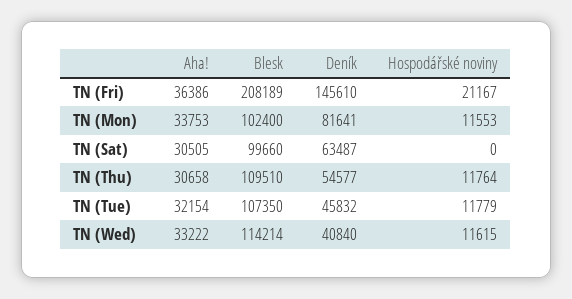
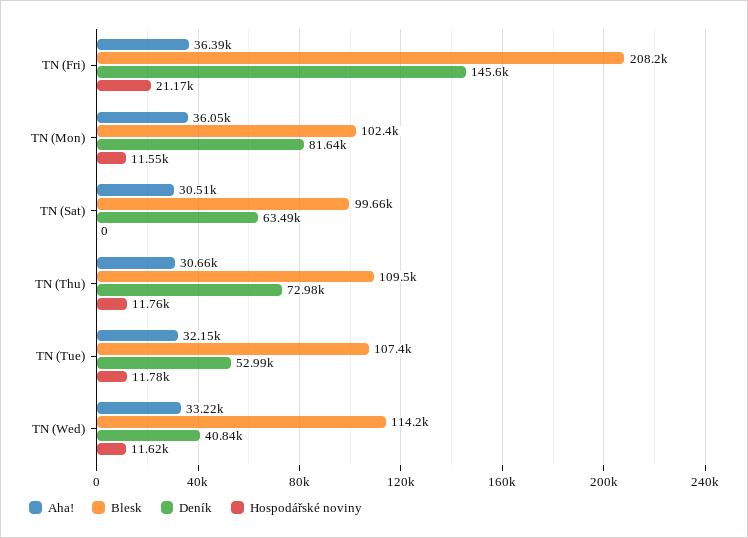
  {
    "Aha!": {
      "TN (Fri)": 36386,
-     "TN (Mon)": 33753,
+     "TN (Mon)": 36050,
      "TN (Sat)": 30505,
      "TN (Thu)": 30658,
      "TN (Tue)": 32154,
      "TN (Wed)": 33222
    },
    "Blesk": {
      "TN (Fri)": 208189,
      "TN (Mon)": 102400,
      "TN (Sat)": 99660,
      "TN (Thu)": 109510,
      "TN (Tue)": 107350,
      "TN (Wed)": 114214
    },
    "Deník": {
      "TN (Fri)": 145610,
      "TN (Mon)": 81641,
      "TN (Sat)": 63487,
-     "TN (Thu)": 54577,
+     "TN (Thu)": 72980,
-     "TN (Tue)": 45832,
+     "TN (Tue)": 52990,
      "TN (Wed)": 40840
    },
    "Hospodářské noviny": {
      "TN (Fri)": 21167,
      "TN (Mon)": 11553,
      "TN (Sat)": 0,
      "TN (Thu)": 11764,
      "TN (Tue)": 11779,
      "TN (Wed)": 11615
    }
  }

